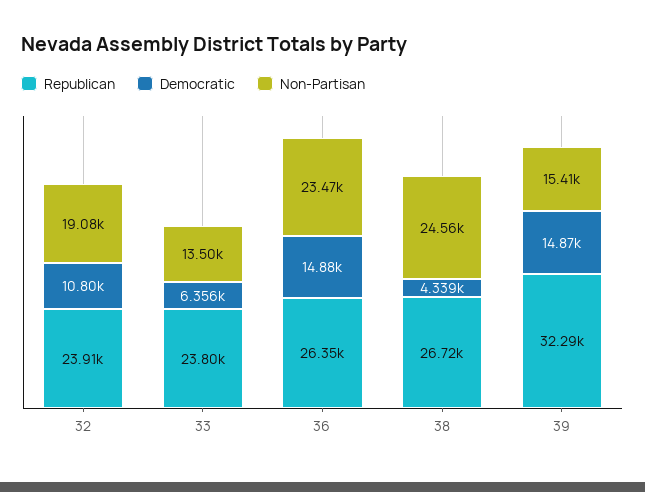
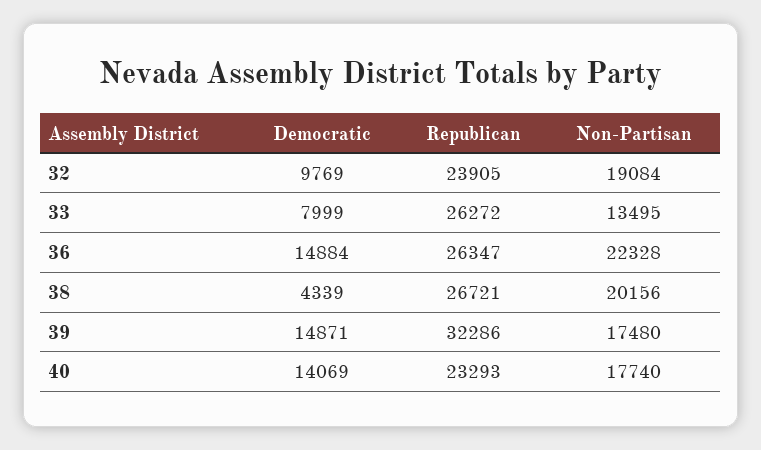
  {
    "Republican": {
      "32": 23905,
-     "33": 23800,
+     "33": 26272,
      "36": 26347,
      "38": 26721,
-     "39": 32286
+     "39": 32286,
+     "40": 23293
    },
    "Democratic": {
-     "32": 10800,
+     "32": 9769,
-     "33": 6356,
+     "33": 7999,
      "36": 14884,
      "38": 4339,
-     "39": 14871
+     "39": 14871,
+     "40": 14069
    },
    "Non-Partisan": {
      "32": 19084,
      "33": 13495,
-     "36": 23470,
+     "36": 22328,
-     "38": 24560,
+     "38": 20156,
-     "39": 15410
+     "39": 17480,
+     "40": 17740
    }
  }

